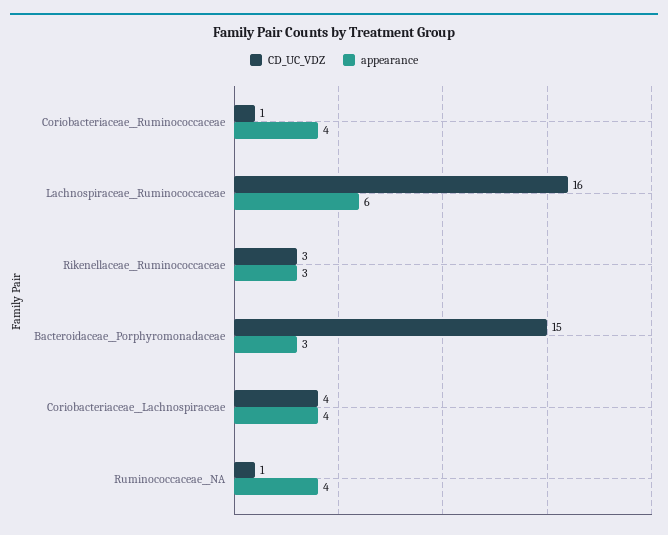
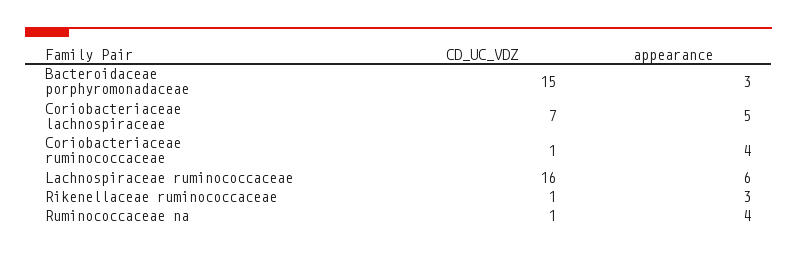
  {
    "CD_UC_VDZ": {
      "Coriobacteriaceae__Ruminococcaceae": 1,
      "Lachnospiraceae__Ruminococcaceae": 16,
-     "Rikenellaceae__Ruminococcaceae": 3,
+     "Rikenellaceae__Ruminococcaceae": 1,
      "Bacteroidaceae__Porphyromonadaceae": 15,
-     "Coriobacteriaceae__Lachnospiraceae": 4,
+     "Coriobacteriaceae__Lachnospiraceae": 7,
      "Ruminococcaceae__NA": 1
    },
    "appearance": {
      "Coriobacteriaceae__Ruminococcaceae": 4,
      "Lachnospiraceae__Ruminococcaceae": 6,
      "Rikenellaceae__Ruminococcaceae": 3,
      "Bacteroidaceae__Porphyromonadaceae": 3,
-     "Coriobacteriaceae__Lachnospiraceae": 4,
+     "Coriobacteriaceae__Lachnospiraceae": 5,
      "Ruminococcaceae__NA": 4
    }
  }

